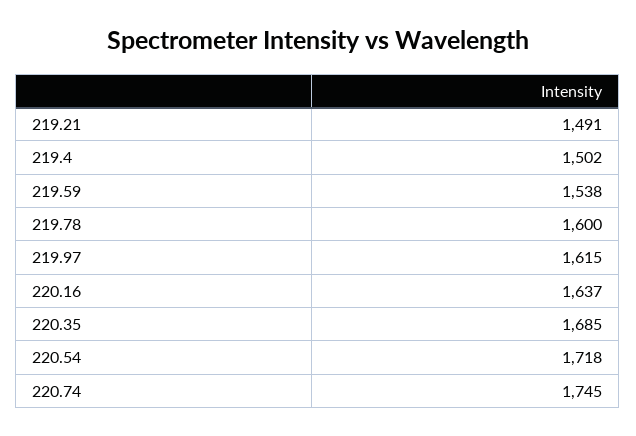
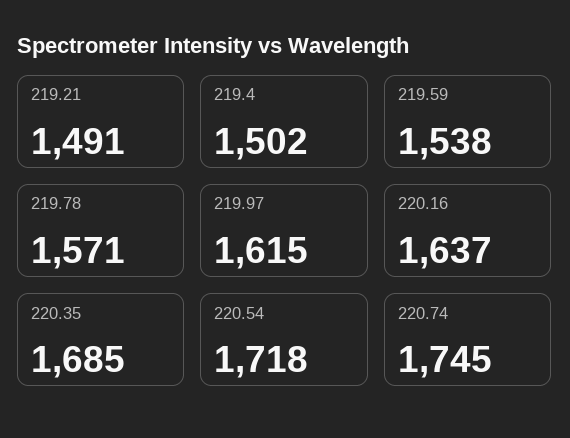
  {
    "219.21": 1491,
    "219.4": 1502,
    "219.59": 1538,
-   "219.78": 1600,
+   "219.78": 1571,
    "219.97": 1615,
    "220.16": 1637,
    "220.35": 1685,
    "220.54": 1718,
    "220.74": 1745
  }

